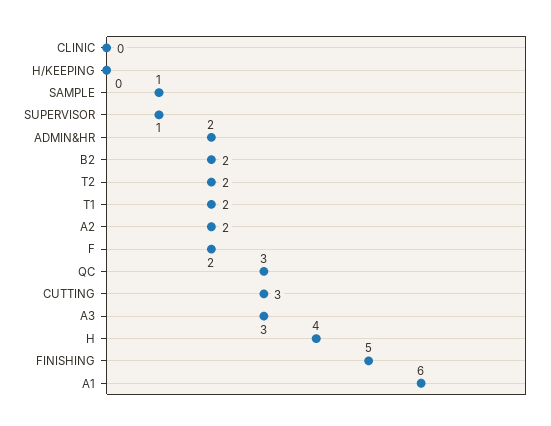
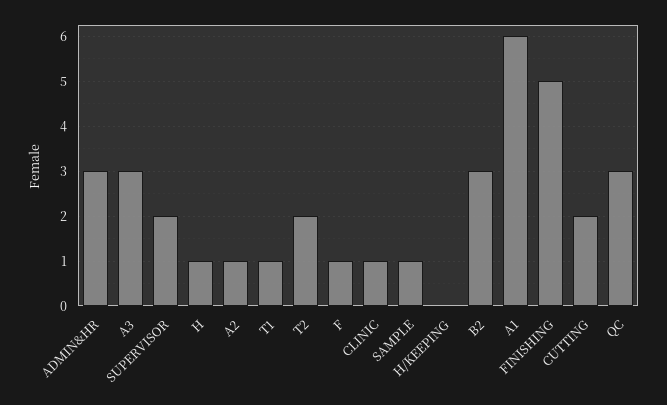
  {
-   "CLINIC": 0,
+   "CLINIC": 1,
    "H/KEEPING": 0,
    "SAMPLE": 1,
-   "SUPERVISOR": 1,
+   "SUPERVISOR": 2,
-   "ADMIN&HR": 2,
+   "ADMIN&HR": 3,
-   "B2": 2,
+   "B2": 3,
    "T2": 2,
-   "T1": 2,
+   "T1": 1,
-   "A2": 2,
+   "A2": 1,
-   "F": 2,
+   "F": 1,
    "QC": 3,
-   "CUTTING": 3,
+   "CUTTING": 2,
    "A3": 3,
-   "H": 4,
+   "H": 1,
    "FINISHING": 5,
    "A1": 6
  }

